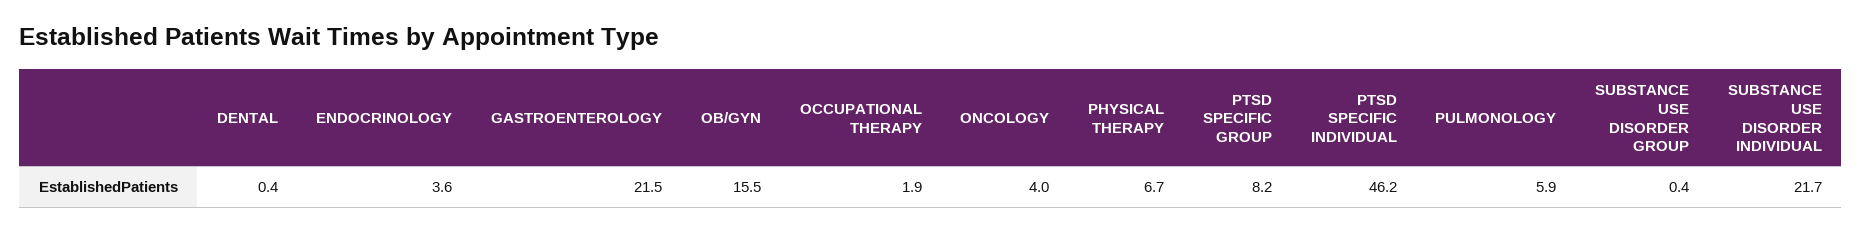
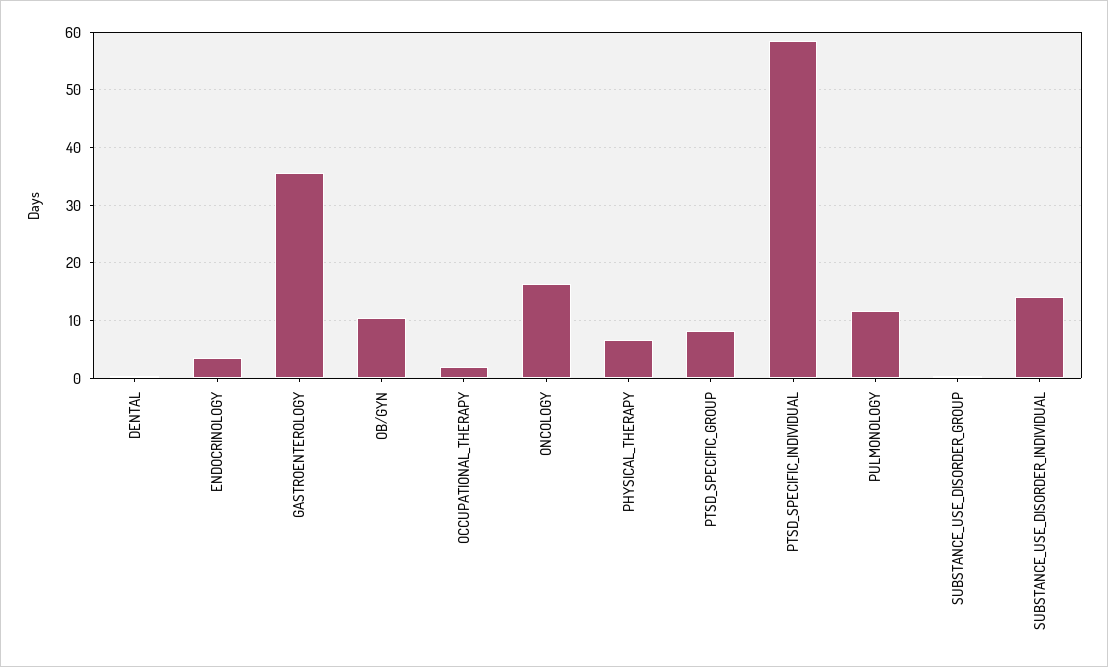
  {
    "DENTAL": 0.4,
    "ENDOCRINOLOGY": 3.6,
-   "GASTROENTEROLOGY": 21.5,
+   "GASTROENTEROLOGY": 36,
-   "OB/GYN": 15.5,
+   "OB/GYN": 10,
    "OCCUPATIONAL THERAPY": 1.9,
-   "ONCOLOGY": 4,
+   "ONCOLOGY": 16,
    "PHYSICAL THERAPY": 6.7,
    "PTSD SPECIFIC GROUP": 8.2,
-   "PTSD SPECIFIC INDIVIDUAL": 46.2,
+   "PTSD SPECIFIC INDIVIDUAL": 58,
-   "PULMONOLOGY": 5.9,
+   "PULMONOLOGY": 12,
    "SUBSTANCE USE DISORDER GROUP": 0.4,
-   "SUBSTANCE USE DISORDER INDIVIDUAL": 21.7
+   "SUBSTANCE USE DISORDER INDIVIDUAL": 14
  }

